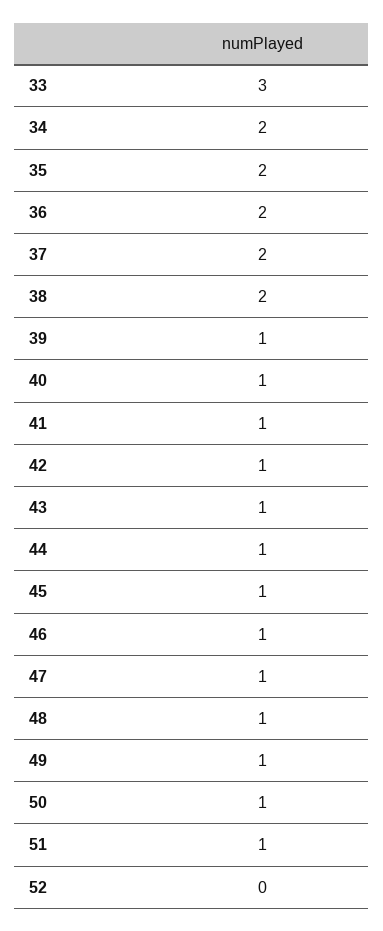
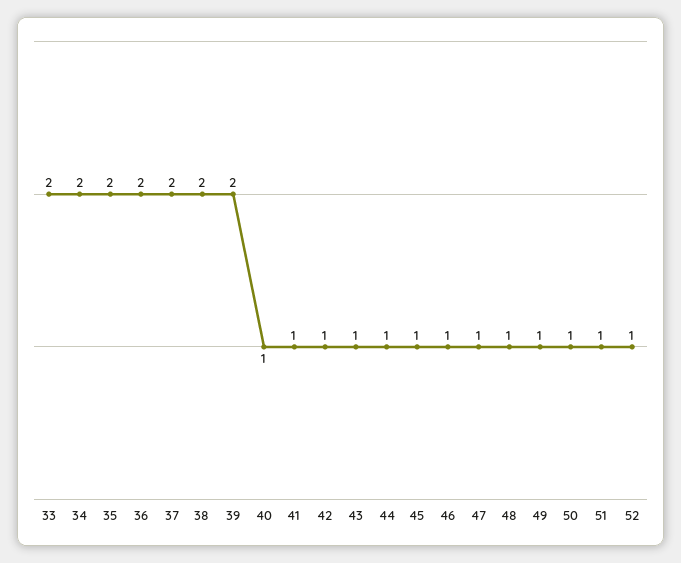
  {
-   "33": 3,
+   "33": 2,
    "34": 2,
    "35": 2,
    "36": 2,
    "37": 2,
    "38": 2,
-   "39": 1,
+   "39": 2,
    "40": 1,
    "41": 1,
    "42": 1,
    "43": 1,
    "44": 1,
    "45": 1,
    "46": 1,
    "47": 1,
    "48": 1,
    "49": 1,
    "50": 1,
    "51": 1,
-   "52": 0
+   "52": 1
  }

